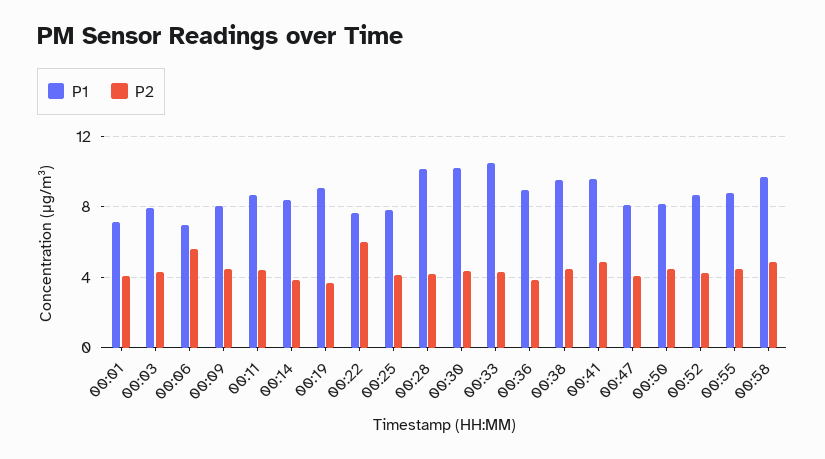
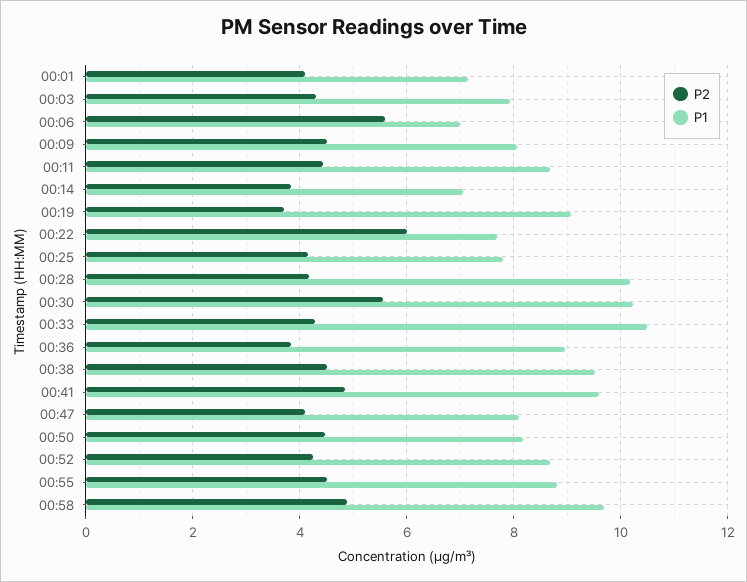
  {
    "P1": {
      "00:01": 7.2,
      "00:03": 8,
      "00:06": 7,
      "00:09": 8,
      "00:11": 8.6,
-     "00:14": 8.5,
+     "00:14": 7,
      "00:19": 9,
      "00:22": 7.6,
      "00:25": 7.8,
      "00:28": 10.2,
      "00:30": 10.2,
      "00:33": 10.6,
      "00:36": 9,
      "00:38": 9.6,
      "00:41": 9.6,
      "00:47": 8.2,
      "00:50": 8.2,
      "00:52": 8.6,
      "00:55": 8.8,
      "00:58": 9.6
    },
    "P2": {
      "00:01": 4.2,
      "00:03": 4.4,
      "00:06": 5.6,
      "00:09": 4.6,
      "00:11": 4.4,
      "00:14": 3.8,
      "00:19": 3.8,
      "00:22": 6,
      "00:25": 4.2,
      "00:28": 4.2,
-     "00:30": 4.5,
+     "00:30": 5.6,
      "00:33": 4.2,
      "00:36": 3.8,
      "00:38": 4.6,
      "00:41": 4.8,
      "00:47": 4.2,
      "00:50": 4.4,
      "00:52": 4.2,
      "00:55": 4.6,
      "00:58": 4.8
    }
  }

